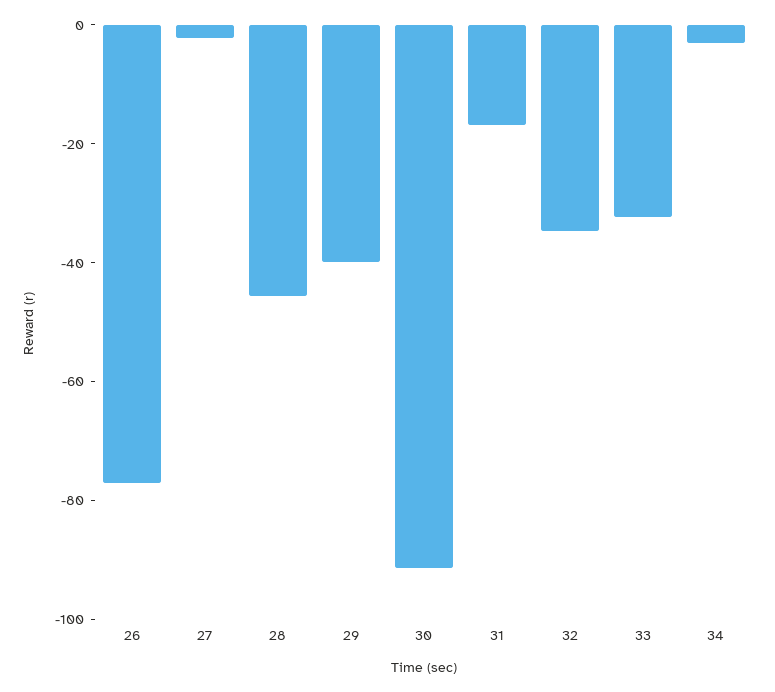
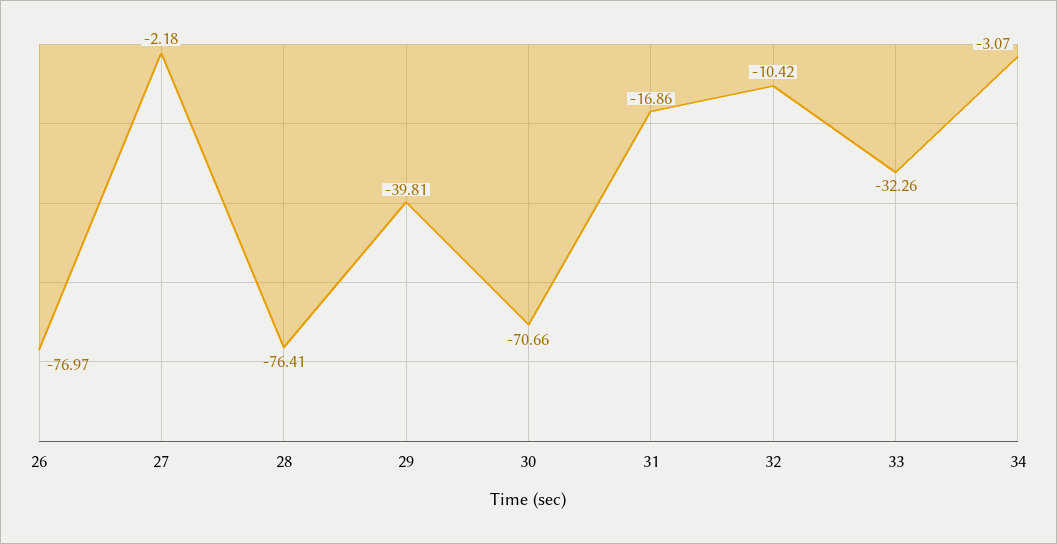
  {
    "26": -76.97,
    "27": -2.18,
-   "28": -45,
+   "28": -76.41,
    "29": -39.81,
-   "30": -90,
+   "30": -70.66,
    "31": -16.86,
-   "32": -35,
+   "32": -10.42,
    "33": -32.26,
    "34": -3.07
  }

